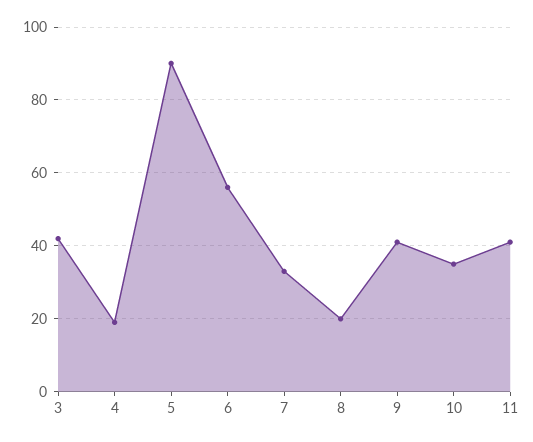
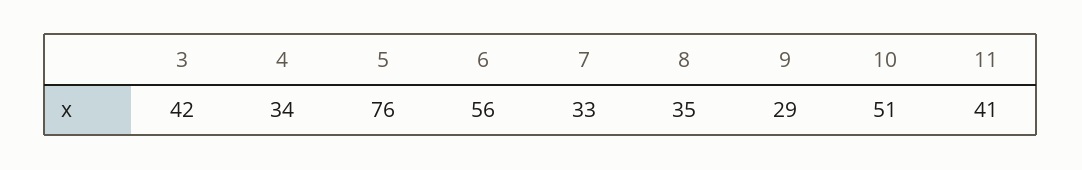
  {
    "3": 42,
-   "4": 20,
+   "4": 34,
-   "5": 90,
+   "5": 76,
    "6": 56,
    "7": 33,
-   "8": 20,
+   "8": 35,
-   "9": 40,
+   "9": 29,
-   "10": 35,
+   "10": 51,
    "11": 41
  }

